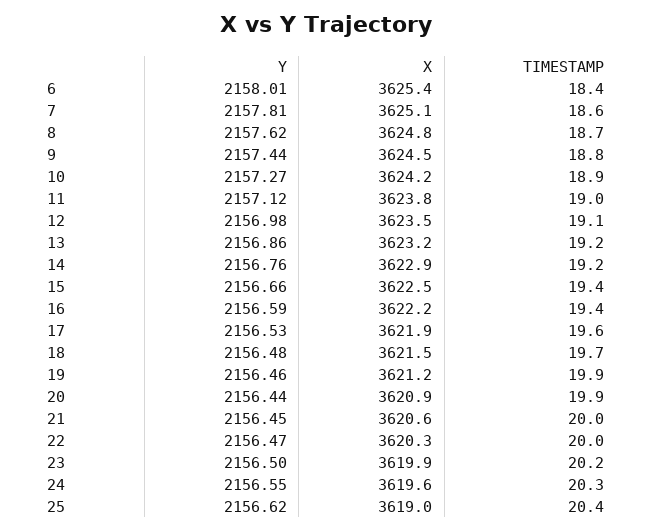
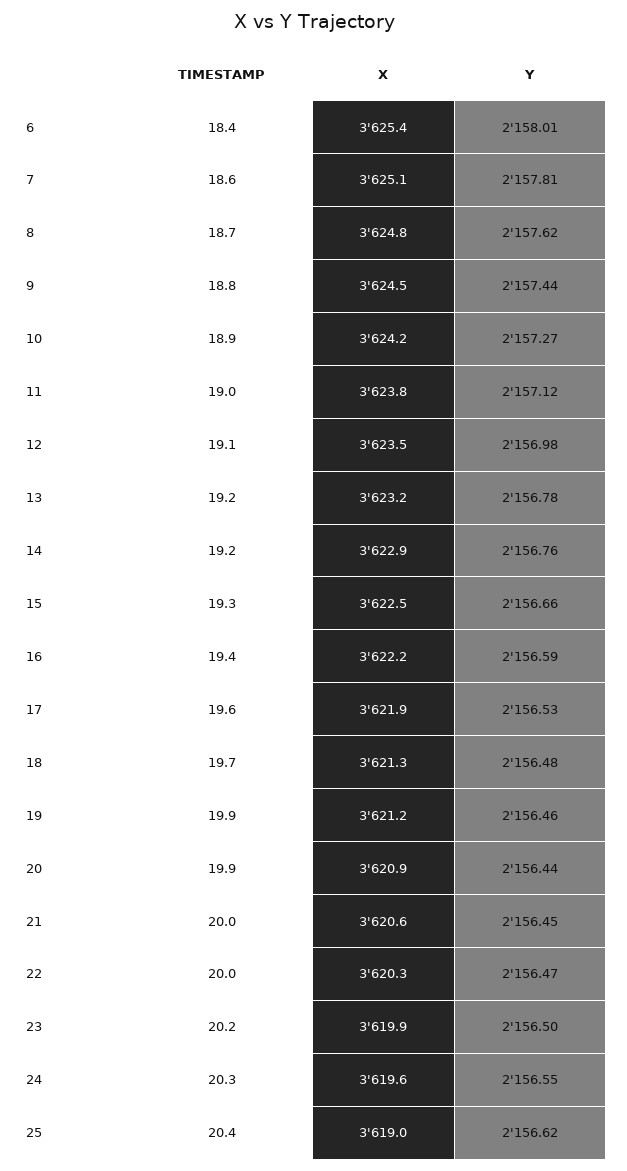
  {
    "Y": {
      "6": 2158.01,
      "7": 2157.81,
      "8": 2157.62,
      "9": 2157.44,
      "10": 2157.27,
      "11": 2157.12,
      "12": 2156.98,
-     "13": 2156.86,
+     "13": 2156.78,
      "14": 2156.76,
      "15": 2156.66,
      "16": 2156.59,
      "17": 2156.53,
      "18": 2156.48,
      "19": 2156.46,
      "20": 2156.44,
      "21": 2156.45,
      "22": 2156.47,
      "23": 2156.5,
      "24": 2156.55,
      "25": 2156.62
    },
    "X": {
      "6": 3625.4,
      "7": 3625.1,
      "8": 3624.8,
      "9": 3624.5,
      "10": 3624.2,
      "11": 3623.8,
      "12": 3623.5,
      "13": 3623.2,
      "14": 3622.9,
      "15": 3622.5,
      "16": 3622.2,
      "17": 3621.9,
-     "18": 3621.5,
+     "18": 3621.3,
      "19": 3621.2,
      "20": 3620.9,
      "21": 3620.6,
      "22": 3620.3,
      "23": 3619.9,
      "24": 3619.6,
      "25": 3619
    },
    "TIMESTAMP": {
      "6": 18.4,
      "7": 18.6,
      "8": 18.7,
      "9": 18.8,
      "10": 18.9,
      "11": 19,
      "12": 19.1,
      "13": 19.2,
      "14": 19.2,
-     "15": 19.4,
+     "15": 19.3,
      "16": 19.4,
      "17": 19.6,
      "18": 19.7,
      "19": 19.9,
      "20": 19.9,
      "21": 20,
      "22": 20,
      "23": 20.2,
      "24": 20.3,
      "25": 20.4
    }
  }

